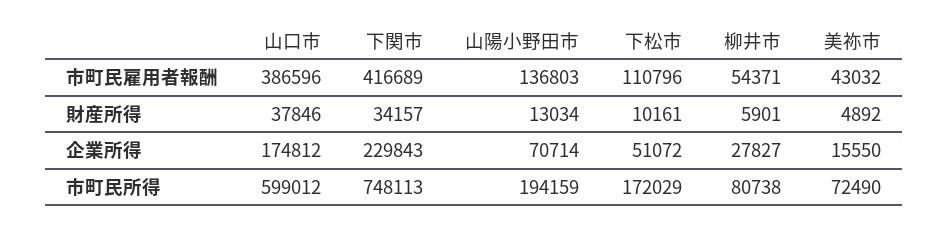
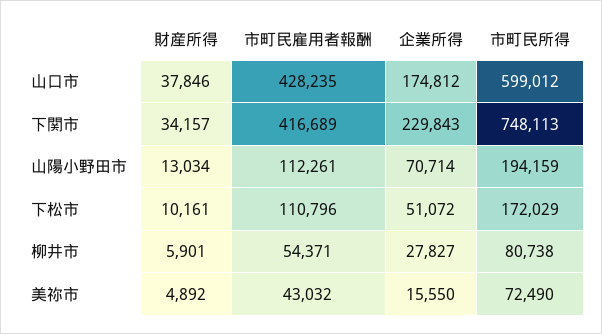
  {
    "山口市": {
-     "市町民雇用者報酬": 386596,
+     "市町民雇用者報酬": 428235,
      "財産所得": 37846,
      "企業所得": 174812,
      "市町民所得": 599012
    },
    "下関市": {
      "市町民雇用者報酬": 416689,
      "財産所得": 34157,
      "企業所得": 229843,
      "市町民所得": 748113
    },
    "山陽小野田市": {
-     "市町民雇用者報酬": 136803,
+     "市町民雇用者報酬": 112261,
      "財産所得": 13034,
      "企業所得": 70714,
      "市町民所得": 194159
    },
    "下松市": {
      "市町民雇用者報酬": 110796,
      "財産所得": 10161,
      "企業所得": 51072,
      "市町民所得": 172029
    },
    "柳井市": {
      "市町民雇用者報酬": 54371,
      "財産所得": 5901,
      "企業所得": 27827,
      "市町民所得": 80738
    },
    "美祢市": {
      "市町民雇用者報酬": 43032,
      "財産所得": 4892,
      "企業所得": 15550,
      "市町民所得": 72490
    }
  }

